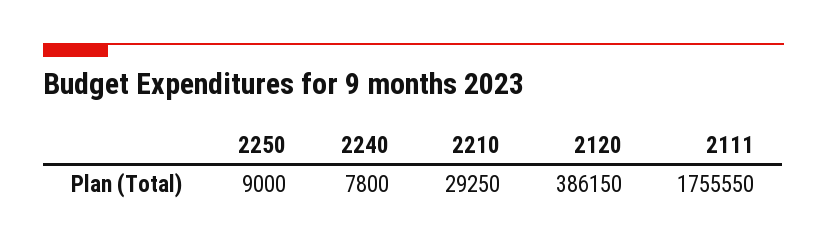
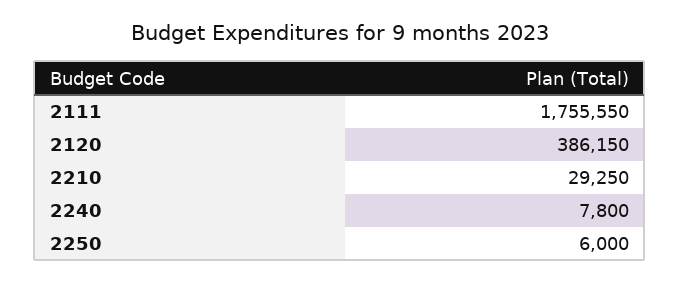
  {
-   "2250": 9000,
+   "2250": 6000,
    "2240": 7800,
    "2210": 29250,
    "2120": 386150,
    "2111": 1755550
  }

